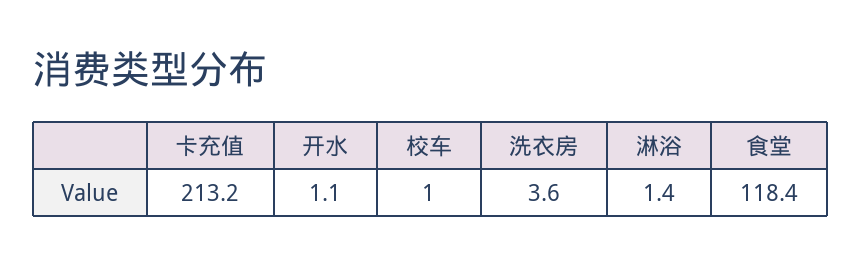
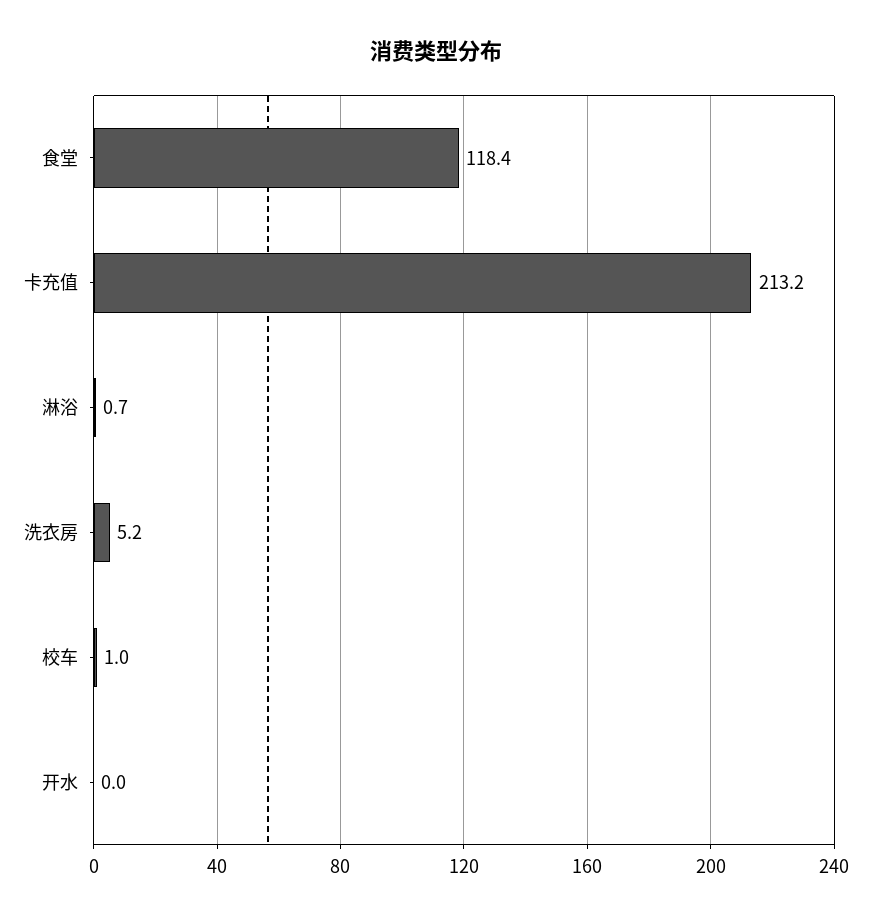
  {
    "卡充值": 213.2,
-   "开水": 1.1,
+   "开水": 0,
    "校车": 1,
-   "洗衣房": 3.6,
+   "洗衣房": 5.2,
-   "淋浴": 1.4,
+   "淋浴": 0.7,
    "食堂": 118.4
  }

